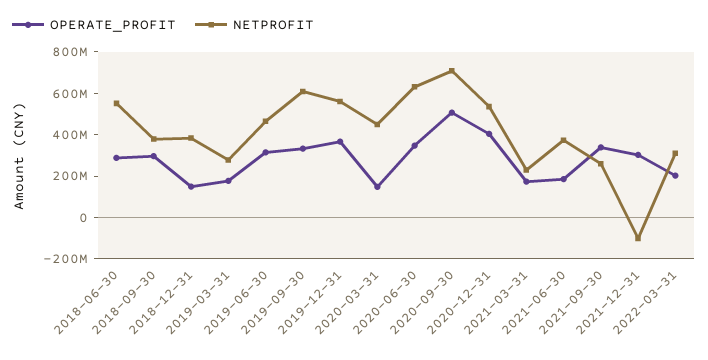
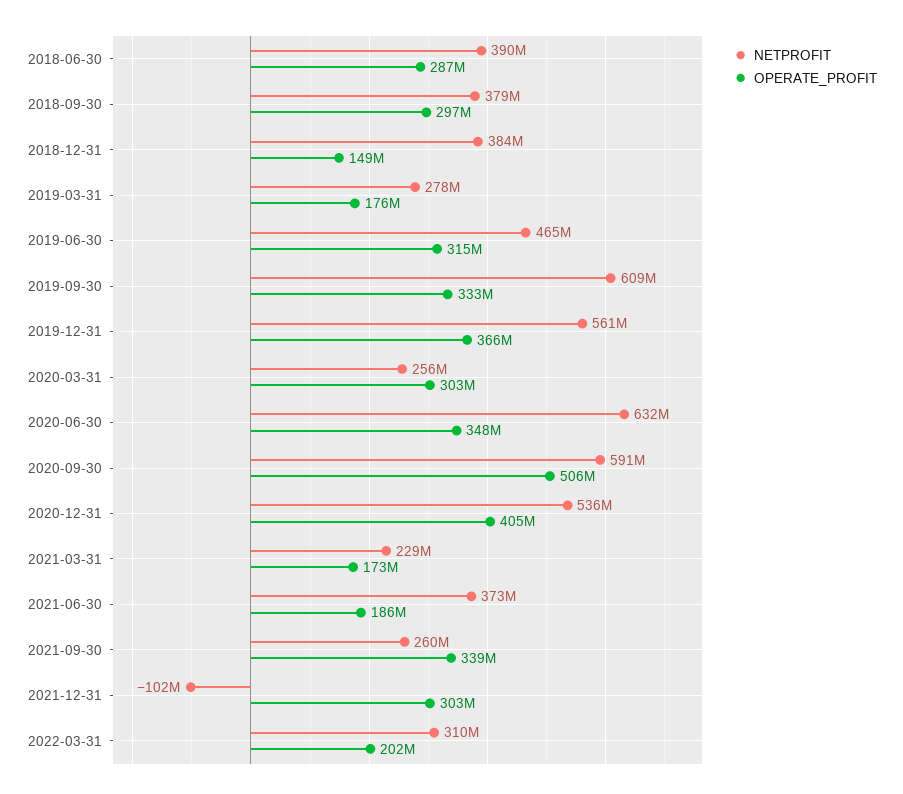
  {
    "OPERATE_PROFIT": {
      "2018-06-30": 287000000,
      "2018-09-30": 297000000,
      "2018-12-31": 149000000,
      "2019-03-31": 176000000,
      "2019-06-30": 315000000,
      "2019-09-30": 333000000,
      "2019-12-31": 366000000,
-     "2020-03-31": 150000000,
+     "2020-03-31": 303000000,
      "2020-06-30": 348000000,
      "2020-09-30": 506000000,
      "2020-12-31": 405000000,
      "2021-03-31": 173000000,
      "2021-06-30": 186000000,
      "2021-09-30": 339000000,
      "2021-12-31": 303000000,
      "2022-03-31": 202000000
    },
    "NETPROFIT": {
-     "2018-06-30": 550000000,
+     "2018-06-30": 390000000,
      "2018-09-30": 379000000,
      "2018-12-31": 384000000,
      "2019-03-31": 278000000,
      "2019-06-30": 465000000,
      "2019-09-30": 609000000,
      "2019-12-31": 561000000,
-     "2020-03-31": 450000000,
+     "2020-03-31": 256000000,
      "2020-06-30": 632000000,
-     "2020-09-30": 700000000,
+     "2020-09-30": 591000000,
      "2020-12-31": 536000000,
      "2021-03-31": 229000000,
      "2021-06-30": 373000000,
      "2021-09-30": 260000000,
      "2021-12-31": -102000000,
      "2022-03-31": 310000000
    }
  }

